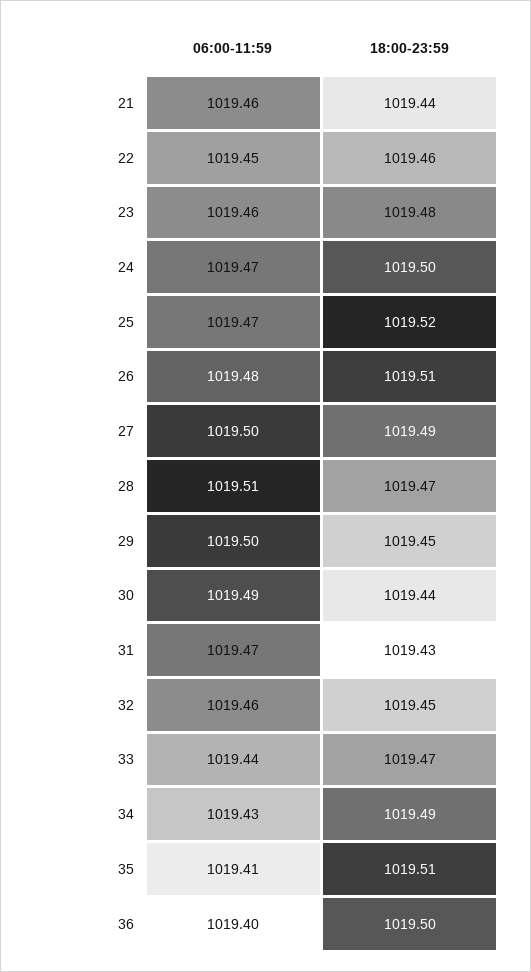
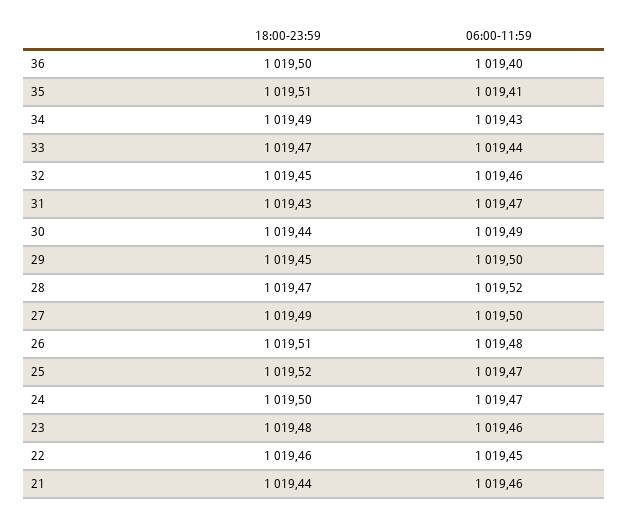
  {
    "06:00-11:59": {
      "21": 1019.46,
      "22": 1019.45,
      "23": 1019.46,
      "24": 1019.47,
      "25": 1019.47,
      "26": 1019.48,
      "27": 1019.5,
-     "28": 1019.51,
+     "28": 1019.52,
      "29": 1019.5,
      "30": 1019.49,
      "31": 1019.47,
      "32": 1019.46,
      "33": 1019.44,
      "34": 1019.43,
      "35": 1019.41,
      "36": 1019.4
    },
    "18:00-23:59": {
      "21": 1019.44,
      "22": 1019.46,
      "23": 1019.48,
      "24": 1019.5,
      "25": 1019.52,
      "26": 1019.51,
      "27": 1019.49,
      "28": 1019.47,
      "29": 1019.45,
      "30": 1019.44,
      "31": 1019.43,
      "32": 1019.45,
      "33": 1019.47,
      "34": 1019.49,
      "35": 1019.51,
      "36": 1019.5
    }
  }

